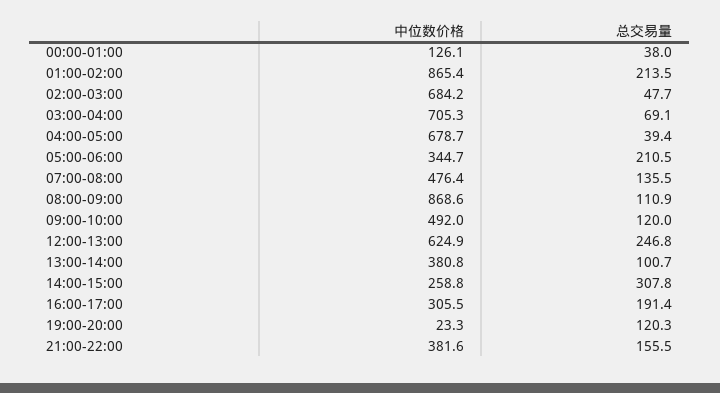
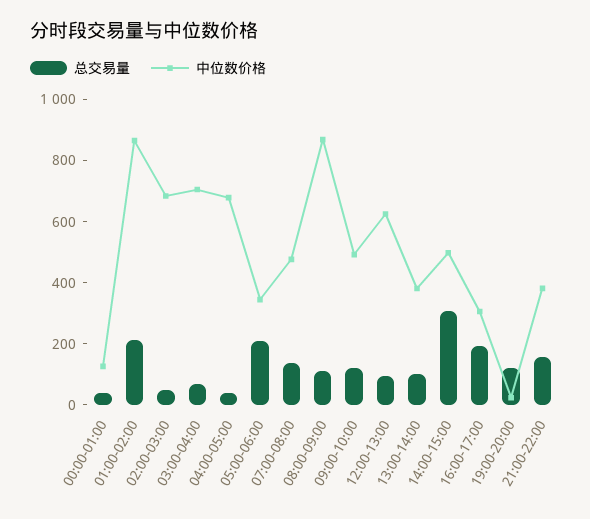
  {
    "中位数价格": {
      "00:00-01:00": 126.1,
      "01:00-02:00": 865.4,
      "02:00-03:00": 684.2,
      "03:00-04:00": 705.3,
      "04:00-05:00": 678.7,
      "05:00-06:00": 344.7,
      "07:00-08:00": 476.4,
      "08:00-09:00": 868.6,
      "09:00-10:00": 492,
      "12:00-13:00": 624.9,
      "13:00-14:00": 380.8,
-     "14:00-15:00": 258.8,
+     "14:00-15:00": 500,
      "16:00-17:00": 305.5,
      "19:00-20:00": 23.3,
      "21:00-22:00": 381.6
    },
    "总交易量": {
      "00:00-01:00": 38,
      "01:00-02:00": 213.5,
      "02:00-03:00": 47.7,
      "03:00-04:00": 69.1,
      "04:00-05:00": 39.4,
      "05:00-06:00": 210.5,
      "07:00-08:00": 135.5,
      "08:00-09:00": 110.9,
      "09:00-10:00": 120,
-     "12:00-13:00": 246.8,
+     "12:00-13:00": 100,
      "13:00-14:00": 100.7,
      "14:00-15:00": 307.8,
      "16:00-17:00": 191.4,
      "19:00-20:00": 120.3,
      "21:00-22:00": 155.5
    }
  }

